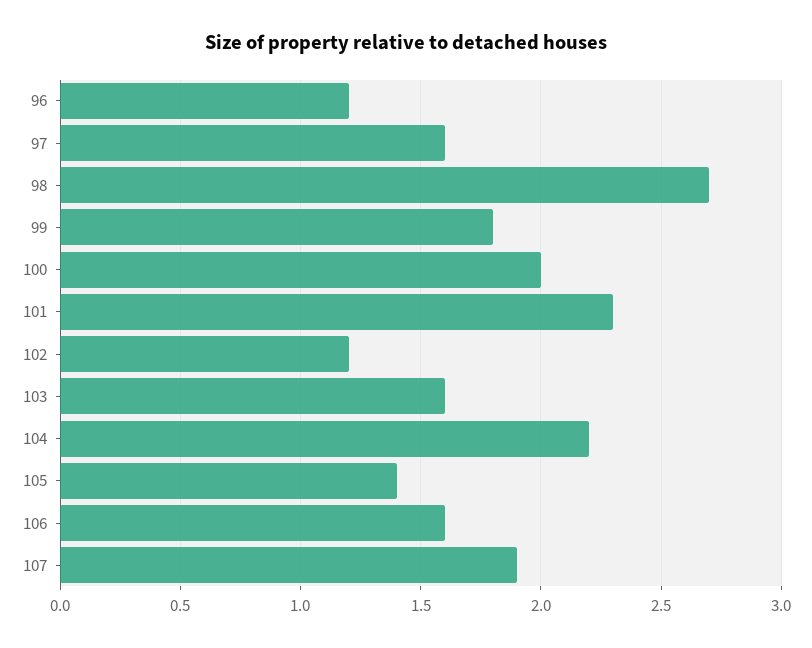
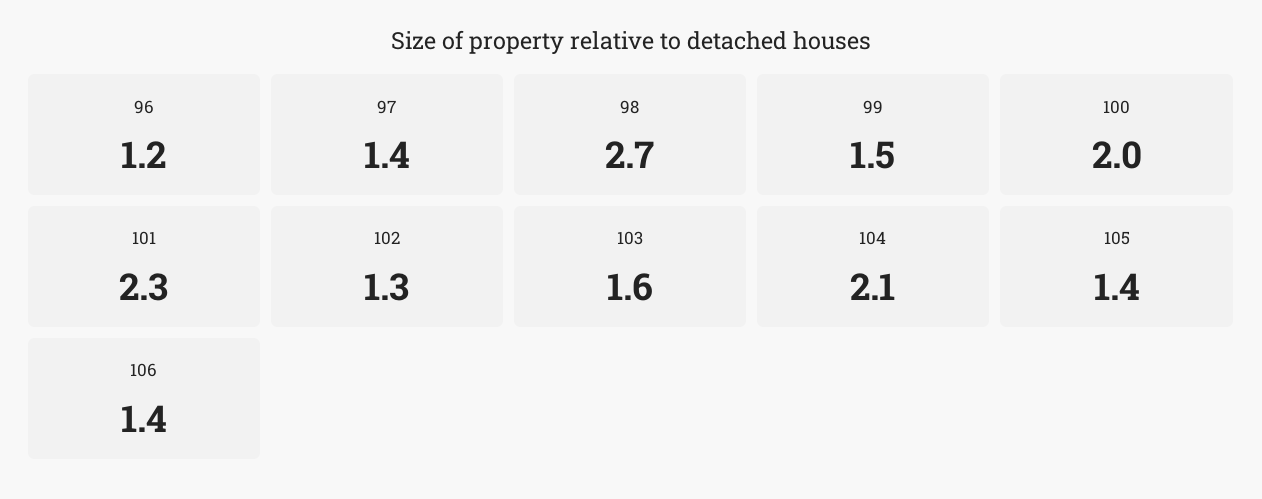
  {
    "96": 1.2,
-   "97": 1.6,
+   "97": 1.4,
    "98": 2.7,
-   "99": 1.8,
+   "99": 1.5,
    "100": 2,
    "101": 2.3,
-   "102": 1.2,
+   "102": 1.3,
    "103": 1.6,
-   "104": 2.2,
+   "104": 2.1,
    "105": 1.4,
-   "106": 1.6,
+   "106": 1.4
-   "107": 1.9
  }

